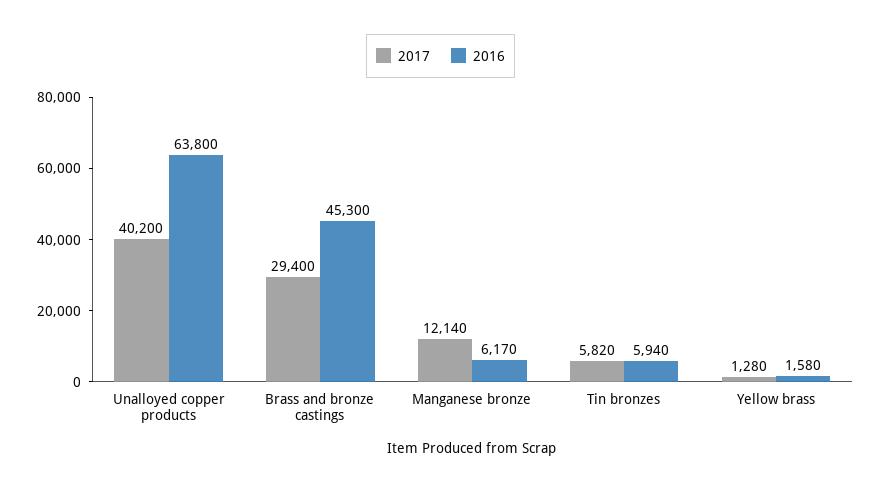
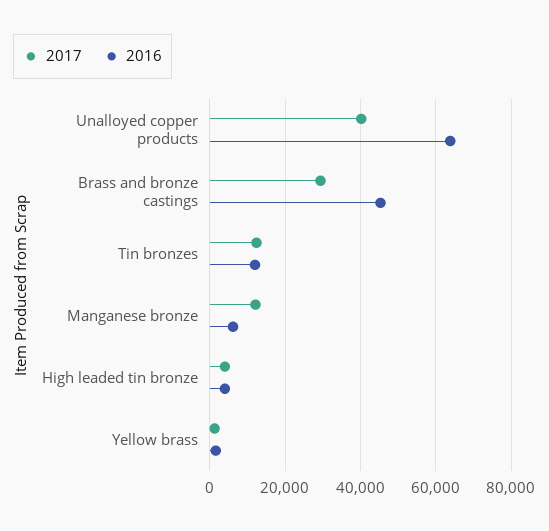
  {
    "2017": {
      "Unalloyed copper products": 40200,
      "Brass and bronze castings": 29400,
      "Manganese bronze": 12140,
-     "Tin bronzes": 5820,
+     "Tin bronzes": 12000,
-     "Yellow brass": 1280
+     "Yellow brass": 1280,
+     "High leaded tin bronze": 4000
    },
    "2016": {
      "Unalloyed copper products": 63800,
      "Brass and bronze castings": 45300,
      "Manganese bronze": 6170,
-     "Tin bronzes": 5940,
+     "Tin bronzes": 12000,
-     "Yellow brass": 1580
+     "Yellow brass": 1580,
+     "High leaded tin bronze": 4000
    }
  }

